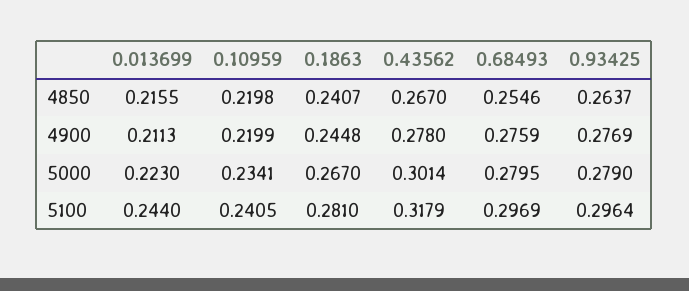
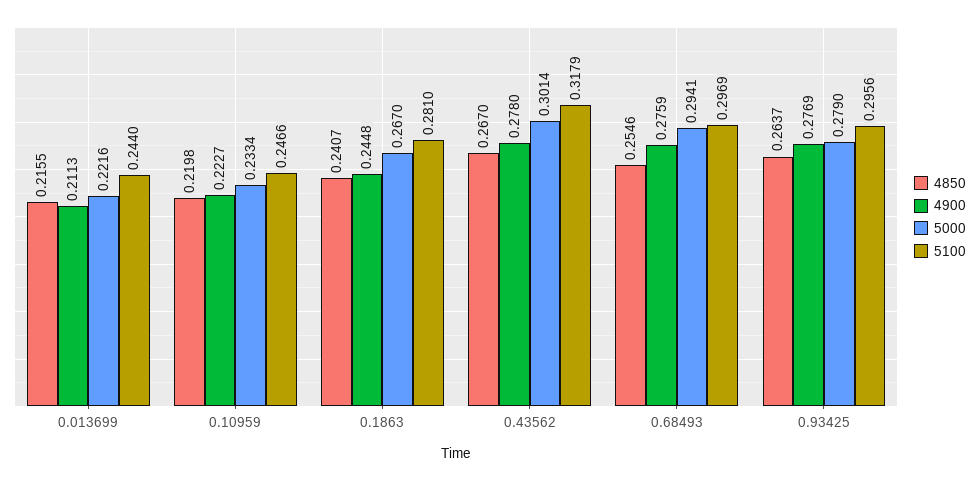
  {
    "4850": {
      "0.013699": 0.2155,
      "0.10959": 0.2198,
      "0.1863": 0.2407,
      "0.43562": 0.267,
      "0.68493": 0.2546,
      "0.93425": 0.2637
    },
    "4900": {
      "0.013699": 0.2113,
-     "0.10959": 0.2199,
+     "0.10959": 0.2227,
      "0.1863": 0.2448,
      "0.43562": 0.278,
      "0.68493": 0.2759,
      "0.93425": 0.2769
    },
    "5000": {
-     "0.013699": 0.223,
+     "0.013699": 0.2216,
-     "0.10959": 0.2341,
+     "0.10959": 0.2334,
      "0.1863": 0.267,
      "0.43562": 0.3014,
-     "0.68493": 0.2795,
+     "0.68493": 0.2941,
      "0.93425": 0.279
    },
    "5100": {
      "0.013699": 0.244,
-     "0.10959": 0.2405,
+     "0.10959": 0.2466,
      "0.1863": 0.281,
      "0.43562": 0.3179,
      "0.68493": 0.2969,
-     "0.93425": 0.2964
+     "0.93425": 0.2956
    }
  }

